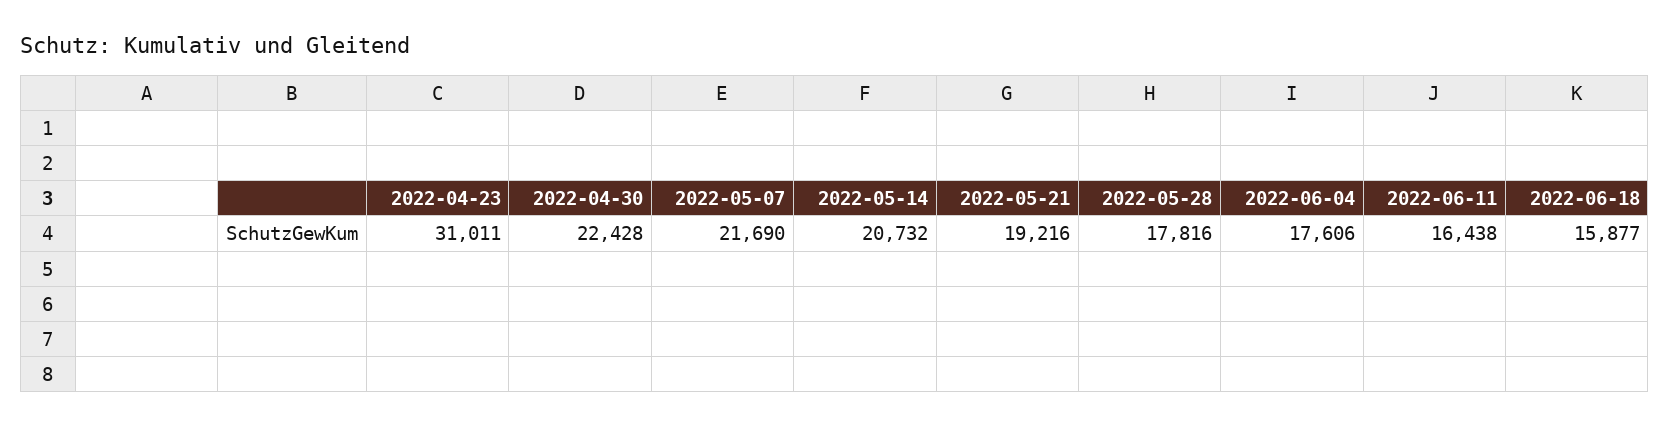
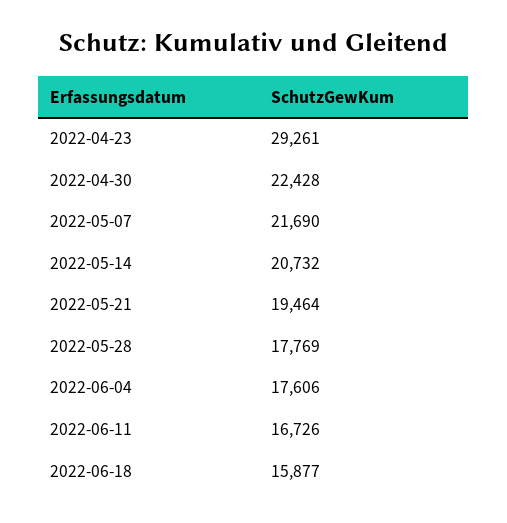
  {
-   "2022-04-23": 31011,
+   "2022-04-23": 29261,
    "2022-04-30": 22428,
    "2022-05-07": 21690,
    "2022-05-14": 20732,
-   "2022-05-21": 19216,
+   "2022-05-21": 19464,
-   "2022-05-28": 17816,
+   "2022-05-28": 17769,
    "2022-06-04": 17606,
-   "2022-06-11": 16438,
+   "2022-06-11": 16726,
    "2022-06-18": 15877
  }

